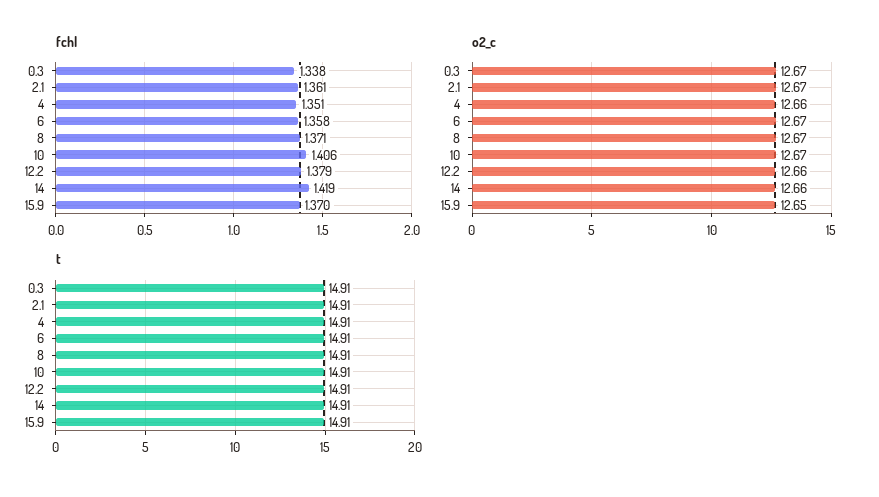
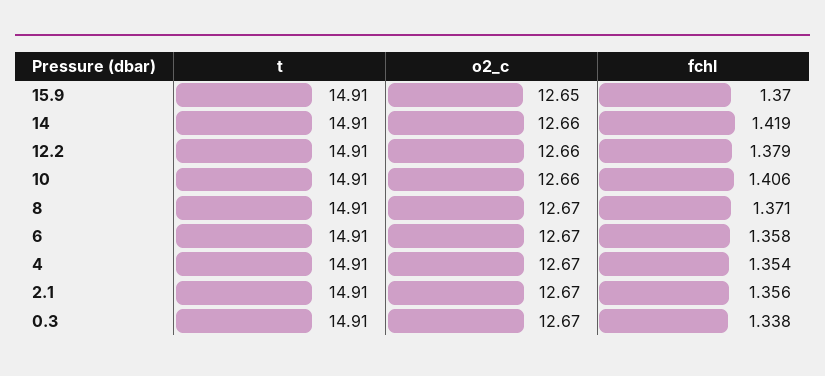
  {
    "fchl": {
      "0.3": 1.338,
-     "2.1": 1.361,
+     "2.1": 1.356,
-     "4": 1.351,
+     "4": 1.354,
      "6": 1.358,
      "8": 1.371,
      "10": 1.406,
      "12.2": 1.379,
      "14": 1.419,
      "15.9": 1.37
    },
    "o2_c": {
      "0.3": 12.67,
      "2.1": 12.67,
-     "4": 12.66,
+     "4": 12.67,
      "6": 12.67,
      "8": 12.67,
-     "10": 12.67,
+     "10": 12.66,
      "12.2": 12.66,
      "14": 12.66,
      "15.9": 12.65
    },
    "t": {
      "0.3": 14.91,
      "2.1": 14.91,
      "4": 14.91,
      "6": 14.91,
      "8": 14.91,
      "10": 14.91,
      "12.2": 14.91,
      "14": 14.91,
      "15.9": 14.91
    }
  }

